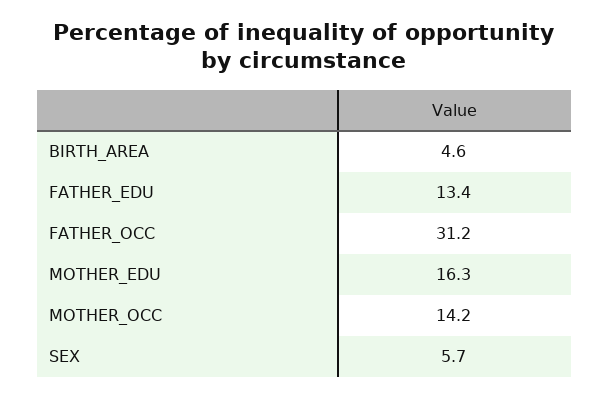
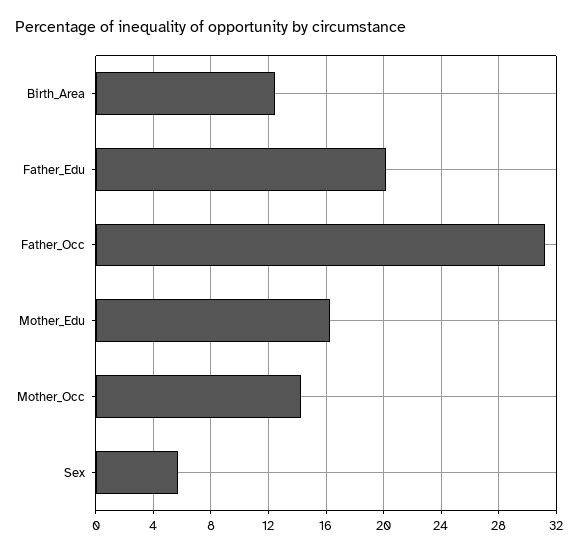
  {
-   "BIRTH_AREA": 4.6,
+   "BIRTH_AREA": 12.5,
-   "FATHER_EDU": 13.4,
+   "FATHER_EDU": 20,
    "FATHER_OCC": 31.2,
    "MOTHER_EDU": 16.3,
    "MOTHER_OCC": 14.2,
    "SEX": 5.7
  }

